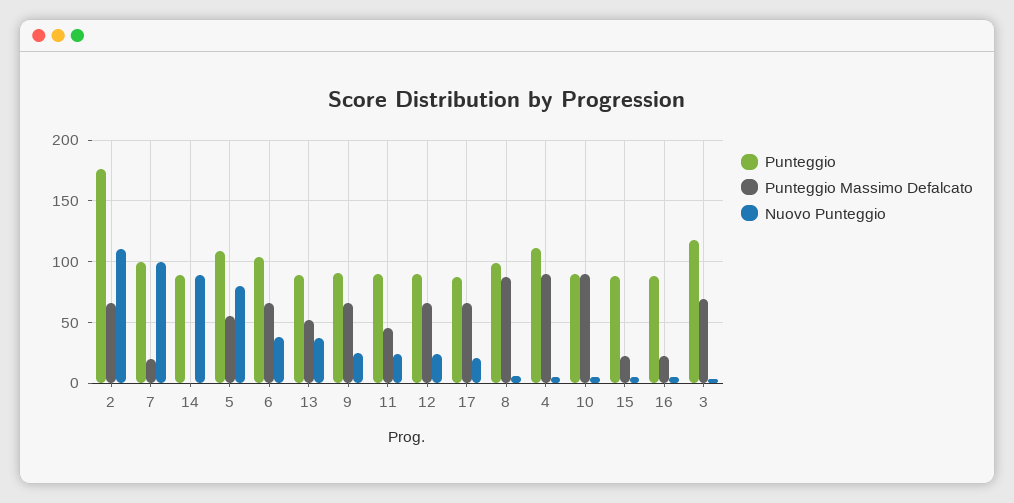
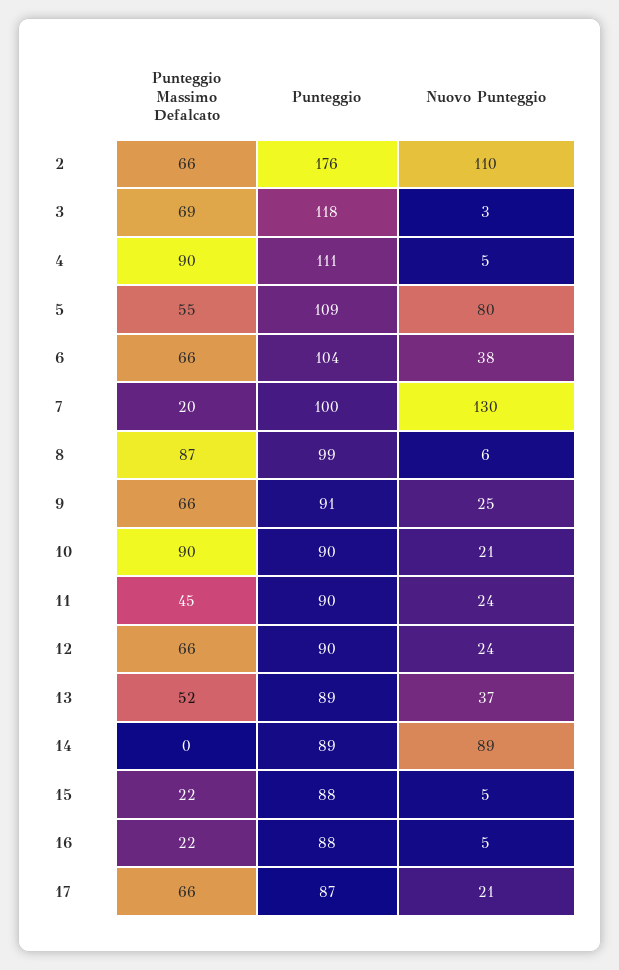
  {
    "Punteggio": {
      "2": 176,
      "7": 100,
      "14": 89,
      "5": 109,
      "6": 104,
      "13": 89,
      "9": 91,
      "11": 90,
      "12": 90,
      "17": 87,
      "8": 99,
      "4": 111,
      "10": 90,
      "15": 88,
      "16": 88,
      "3": 118
    },
    "Punteggio Massimo Defalcato": {
      "2": 66,
      "7": 20,
      "14": 0,
      "5": 55,
      "6": 66,
      "13": 52,
      "9": 66,
      "11": 45,
      "12": 66,
      "17": 66,
      "8": 87,
      "4": 90,
      "10": 90,
      "15": 22,
      "16": 22,
      "3": 69
    },
    "Nuovo Punteggio": {
      "2": 110,
-     "7": 100,
+     "7": 130,
      "14": 89,
      "5": 80,
      "6": 38,
      "13": 37,
      "9": 25,
      "11": 24,
      "12": 24,
      "17": 21,
      "8": 6,
      "4": 5,
-     "10": 5,
+     "10": 21,
      "15": 5,
      "16": 5,
      "3": 3
    }
  }

